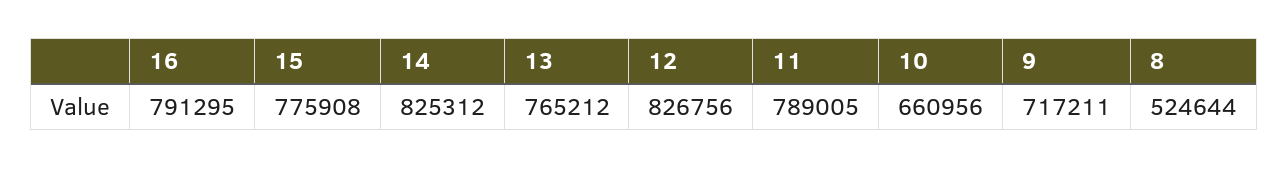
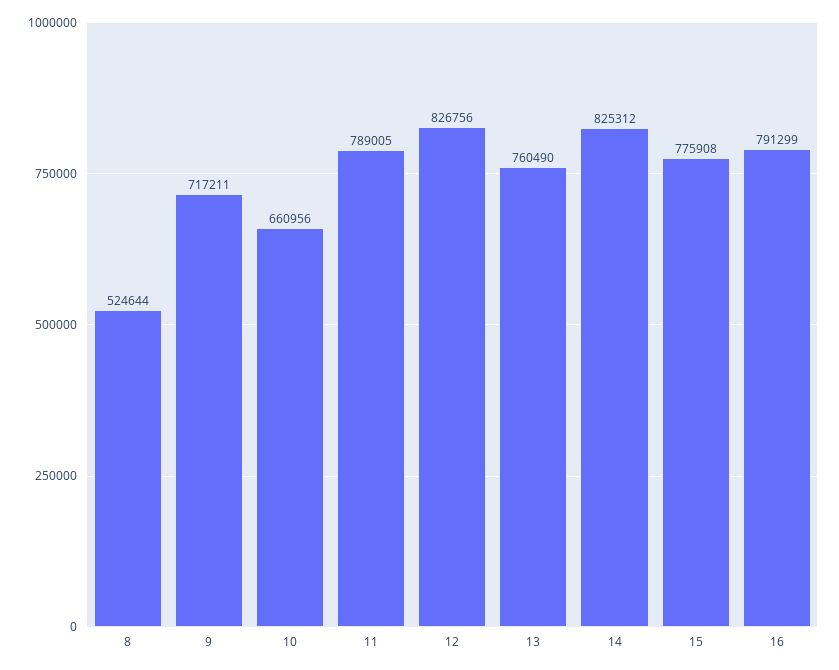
  {
-   "16": 791295,
+   "16": 791299,
    "15": 775908,
    "14": 825312,
-   "13": 765212,
+   "13": 760490,
    "12": 826756,
    "11": 789005,
    "10": 660956,
    "9": 717211,
    "8": 524644
  }

